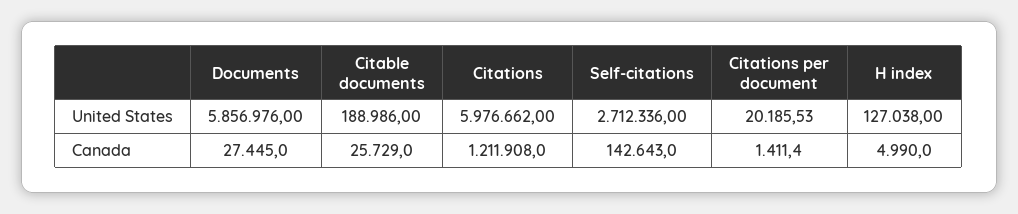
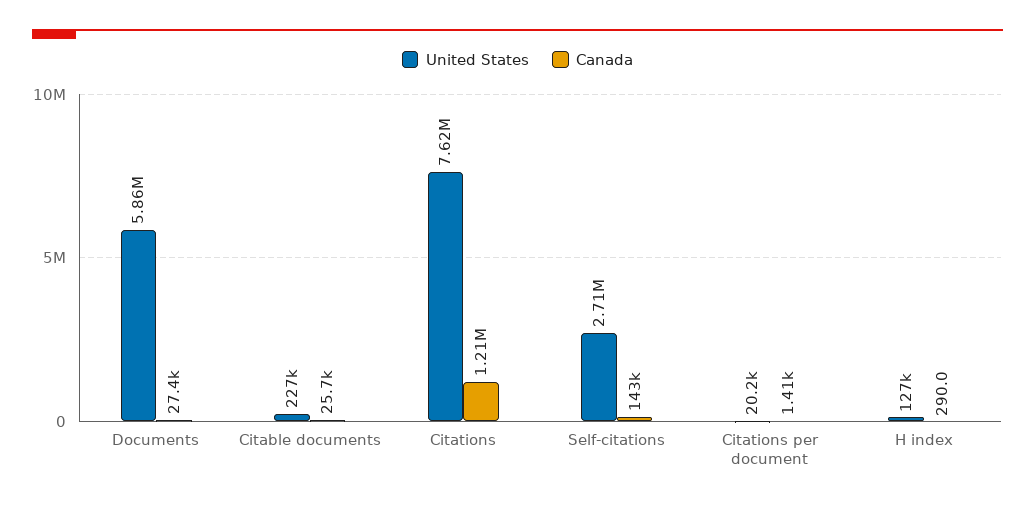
  {
    "United States": {
      "Documents": 5856976,
-     "Citable documents": 188986,
+     "Citable documents": 227000,
-     "Citations": 5976662,
+     "Citations": 7620000,
      "Self-citations": 2712336,
      "Citations per document": 20185.53,
      "H index": 127038
    },
    "Canada": {
      "Documents": 27445,
      "Citable documents": 25729,
      "Citations": 1211908,
      "Self-citations": 142643,
      "Citations per document": 1411.4,
-     "H index": 4990
+     "H index": 290
    }
  }

